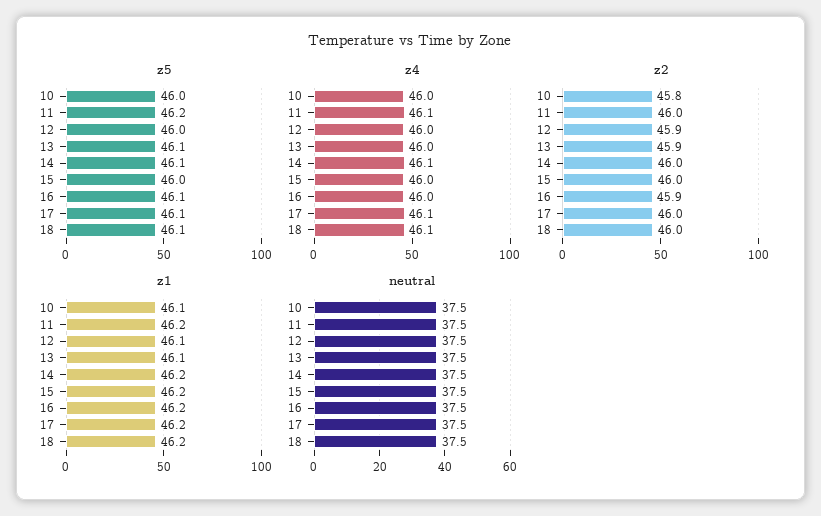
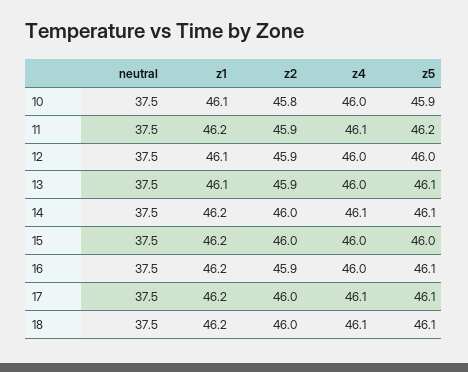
  {
    "z5": {
-     "10": 46,
+     "10": 45.9,
      "11": 46.2,
      "12": 46,
      "13": 46.1,
      "14": 46.1,
      "15": 46,
      "16": 46.1,
      "17": 46.1,
      "18": 46.1
    },
    "z4": {
      "10": 46,
      "11": 46.1,
      "12": 46,
      "13": 46,
      "14": 46.1,
      "15": 46,
      "16": 46,
      "17": 46.1,
      "18": 46.1
    },
    "z2": {
      "10": 45.8,
-     "11": 46,
+     "11": 45.9,
      "12": 45.9,
      "13": 45.9,
      "14": 46,
      "15": 46,
      "16": 45.9,
      "17": 46,
      "18": 46
    },
    "z1": {
      "10": 46.1,
      "11": 46.2,
      "12": 46.1,
      "13": 46.1,
      "14": 46.2,
      "15": 46.2,
      "16": 46.2,
      "17": 46.2,
      "18": 46.2
    },
    "neutral": {
      "10": 37.5,
      "11": 37.5,
      "12": 37.5,
      "13": 37.5,
      "14": 37.5,
      "15": 37.5,
      "16": 37.5,
      "17": 37.5,
      "18": 37.5
    }
  }

